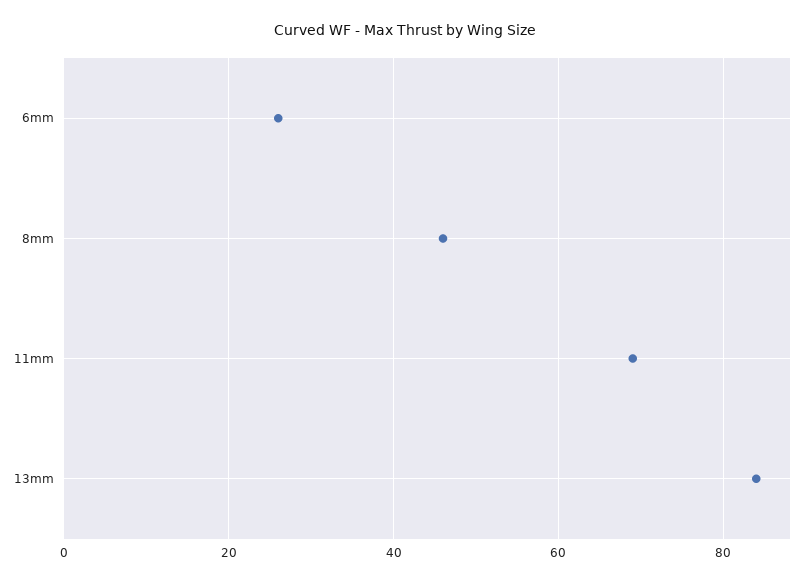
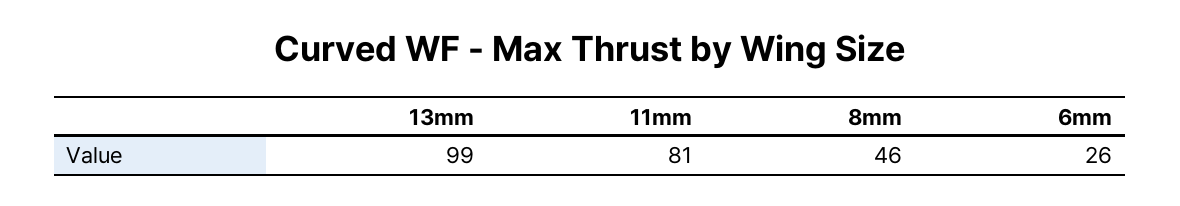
  {
    "6mm": 26,
    "8mm": 46,
-   "11mm": 70,
+   "11mm": 81,
-   "13mm": 85
+   "13mm": 99
  }

